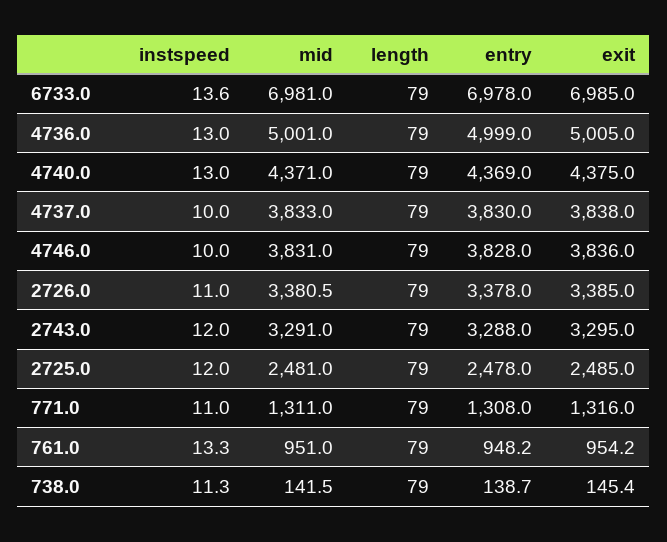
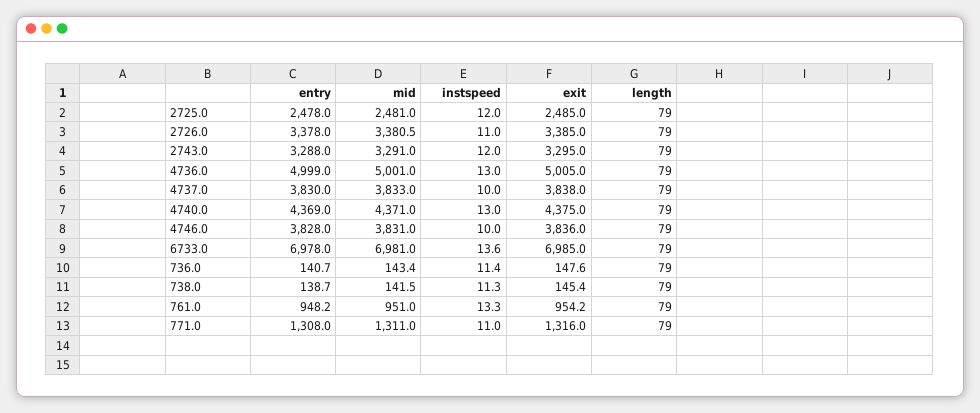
  {
    "instspeed": {
      "6733.0": 13.6,
      "4736.0": 13,
      "4740.0": 13,
      "4737.0": 10,
      "4746.0": 10,
      "2726.0": 11,
      "2743.0": 12,
      "2725.0": 12,
      "771.0": 11,
      "761.0": 13.3,
-     "738.0": 11.3
+     "738.0": 11.3,
+     "736.0": 11.4
    },
    "mid": {
      "6733.0": 6981,
      "4736.0": 5001,
      "4740.0": 4371,
      "4737.0": 3833,
      "4746.0": 3831,
      "2726.0": 3380.5,
      "2743.0": 3291,
      "2725.0": 2481,
      "771.0": 1311,
      "761.0": 951,
-     "738.0": 141.5
+     "738.0": 141.5,
+     "736.0": 143.4
    },
    "length": {
      "6733.0": 79,
      "4736.0": 79,
      "4740.0": 79,
      "4737.0": 79,
      "4746.0": 79,
      "2726.0": 79,
      "2743.0": 79,
      "2725.0": 79,
      "771.0": 79,
      "761.0": 79,
-     "738.0": 79
+     "738.0": 79,
+     "736.0": 79
    },
    "entry": {
      "6733.0": 6978,
      "4736.0": 4999,
      "4740.0": 4369,
      "4737.0": 3830,
      "4746.0": 3828,
      "2726.0": 3378,
      "2743.0": 3288,
      "2725.0": 2478,
      "771.0": 1308,
      "761.0": 948.2,
-     "738.0": 138.7
+     "738.0": 138.7,
+     "736.0": 140.7
    },
    "exit": {
      "6733.0": 6985,
      "4736.0": 5005,
      "4740.0": 4375,
      "4737.0": 3838,
      "4746.0": 3836,
      "2726.0": 3385,
      "2743.0": 3295,
      "2725.0": 2485,
      "771.0": 1316,
      "761.0": 954.2,
-     "738.0": 145.4
+     "738.0": 145.4,
+     "736.0": 147.6
    }
  }

